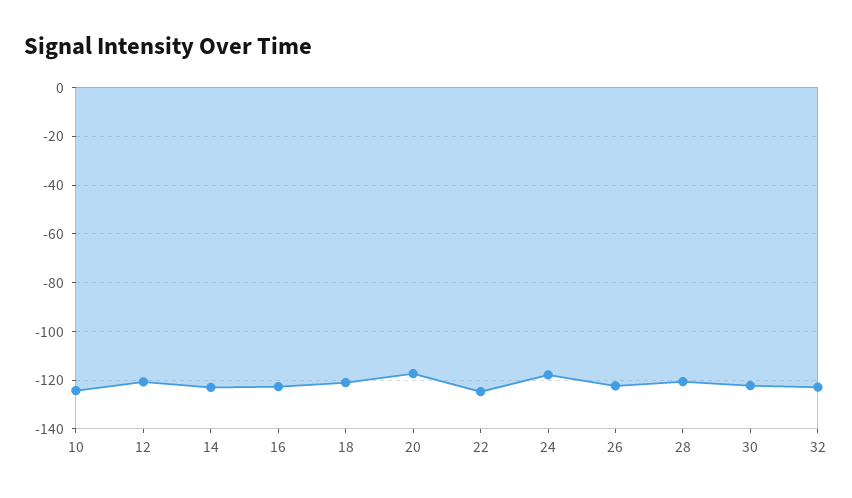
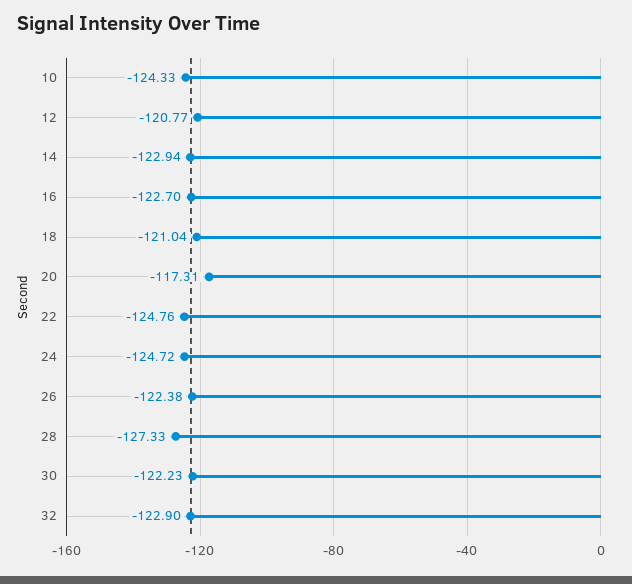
  {
    "10": -124.33,
    "12": -120.77,
    "14": -122.94,
    "16": -122.7,
    "18": -121.04,
    "20": -117.31,
    "22": -124.76,
-   "24": -117.5,
+   "24": -124.72,
    "26": -122.38,
-   "28": -120,
+   "28": -127.33,
    "30": -122.23,
    "32": -122.9
  }

